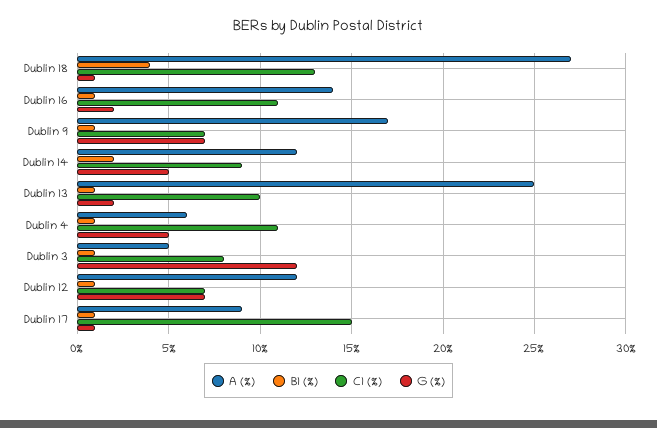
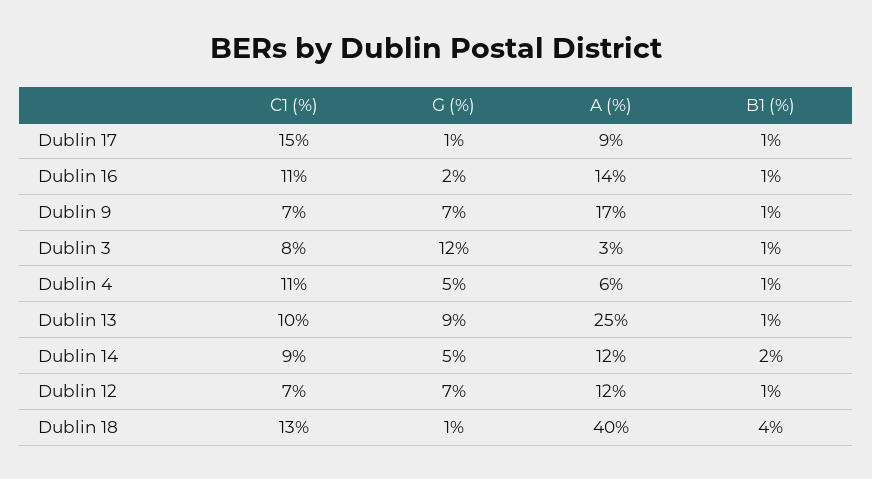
  {
    "A (%)": {
-     "Dublin 18": 27,
+     "Dublin 18": 40,
      "Dublin 16": 14,
      "Dublin 9": 17,
      "Dublin 14": 12,
      "Dublin 13": 25,
      "Dublin 4": 6,
-     "Dublin 3": 5,
+     "Dublin 3": 3,
      "Dublin 12": 12,
      "Dublin 17": 9
    },
    "B1 (%)": {
      "Dublin 18": 4,
      "Dublin 16": 1,
      "Dublin 9": 1,
      "Dublin 14": 2,
      "Dublin 13": 1,
      "Dublin 4": 1,
      "Dublin 3": 1,
      "Dublin 12": 1,
      "Dublin 17": 1
    },
    "C1 (%)": {
      "Dublin 18": 13,
      "Dublin 16": 11,
      "Dublin 9": 7,
      "Dublin 14": 9,
      "Dublin 13": 10,
      "Dublin 4": 11,
      "Dublin 3": 8,
      "Dublin 12": 7,
      "Dublin 17": 15
    },
    "G (%)": {
      "Dublin 18": 1,
      "Dublin 16": 2,
      "Dublin 9": 7,
      "Dublin 14": 5,
-     "Dublin 13": 2,
+     "Dublin 13": 9,
      "Dublin 4": 5,
      "Dublin 3": 12,
      "Dublin 12": 7,
      "Dublin 17": 1
    }
  }

